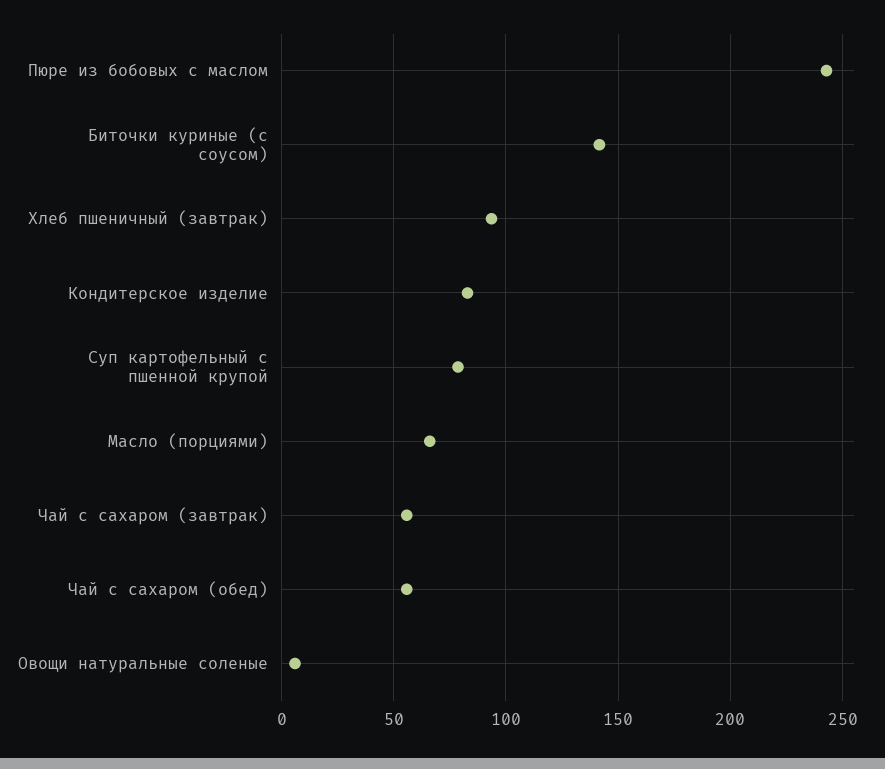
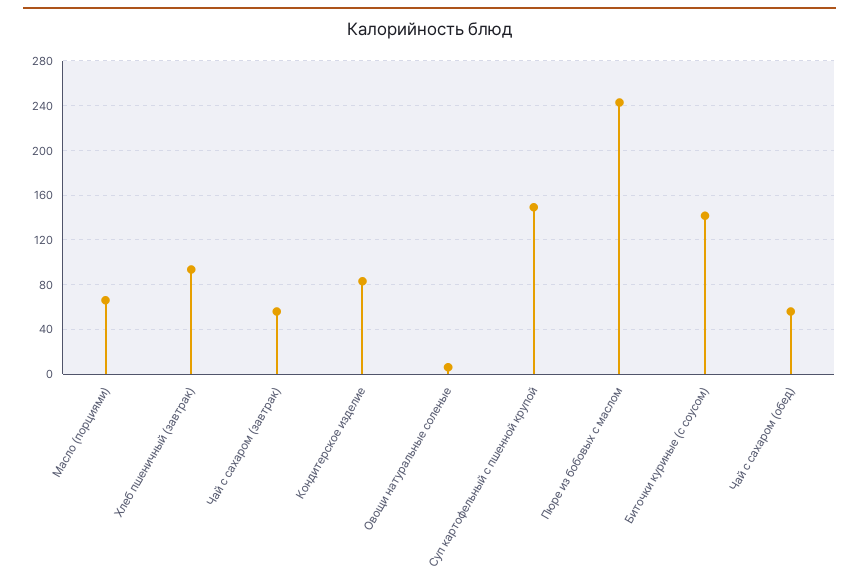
  {
    "Пюре из бобовых с маслом": 245,
    "Биточки куриные (с соусом)": 140,
    "Хлеб пшеничный (завтрак)": 95,
    "Кондитерское изделие": 85,
-   "Суп картофельный с пшенной крупой": 80,
+   "Суп картофельный с пшенной крупой": 150,
    "Масло (порциями)": 65,
    "Чай с сахаром (завтрак)": 55,
    "Чай с сахаром (обед)": 55,
    "Овощи натуральные соленые": 5
  }

